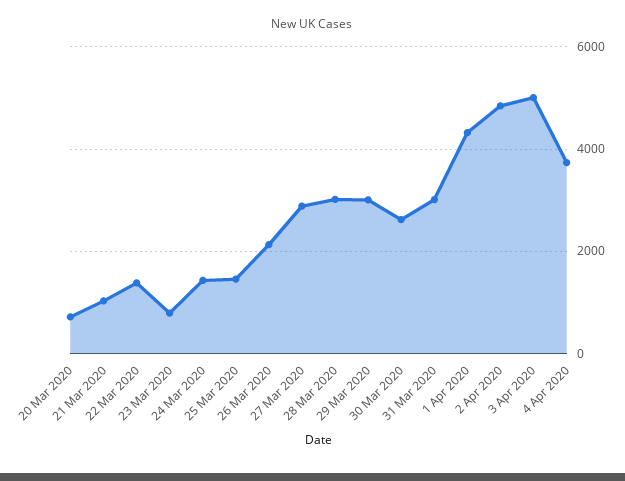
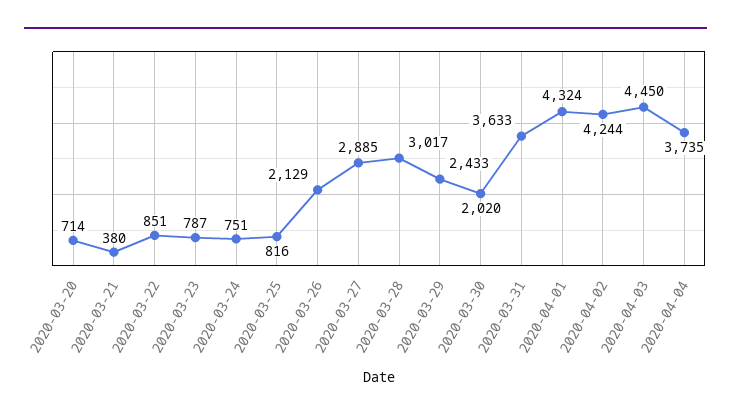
  {
    "20 Mar 2020": 714,
-   "21 Mar 2020": 1000,
+   "21 Mar 2020": 380,
-   "22 Mar 2020": 1400,
+   "22 Mar 2020": 851,
    "23 Mar 2020": 787,
-   "24 Mar 2020": 1400,
+   "24 Mar 2020": 751,
-   "25 Mar 2020": 1400,
+   "25 Mar 2020": 816,
    "26 Mar 2020": 2129,
    "27 Mar 2020": 2885,
    "28 Mar 2020": 3017,
-   "29 Mar 2020": 3000,
+   "29 Mar 2020": 2433,
-   "30 Mar 2020": 2600,
+   "30 Mar 2020": 2020,
-   "31 Mar 2020": 3000,
+   "31 Mar 2020": 3633,
    "1 Apr 2020": 4324,
-   "2 Apr 2020": 4800,
+   "2 Apr 2020": 4244,
-   "3 Apr 2020": 5000,
+   "3 Apr 2020": 4450,
    "4 Apr 2020": 3735
  }

